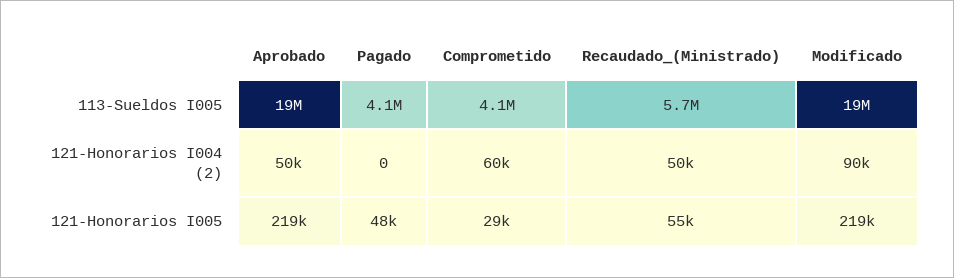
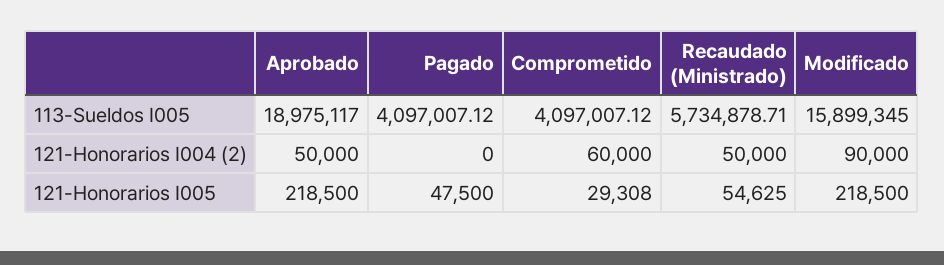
  {
    "Aprobado": {
      "113-Sueldos I005": 18975117,
      "121-Honorarios I004 (2)": 50000,
      "121-Honorarios I005": 218500
    },
    "Pagado": {
      "113-Sueldos I005": 4097007.12,
      "121-Honorarios I004 (2)": 0,
      "121-Honorarios I005": 47500
    },
    "Comprometido": {
      "113-Sueldos I005": 4097007.12,
      "121-Honorarios I004 (2)": 60000,
      "121-Honorarios I005": 29308
    },
    "Recaudado_(Ministrado)": {
      "113-Sueldos I005": 5734878.71,
      "121-Honorarios I004 (2)": 50000,
      "121-Honorarios I005": 54625
    },
    "Modificado": {
-     "113-Sueldos I005": 19000000,
+     "113-Sueldos I005": 15899345,
      "121-Honorarios I004 (2)": 90000,
      "121-Honorarios I005": 218500
    }
  }

